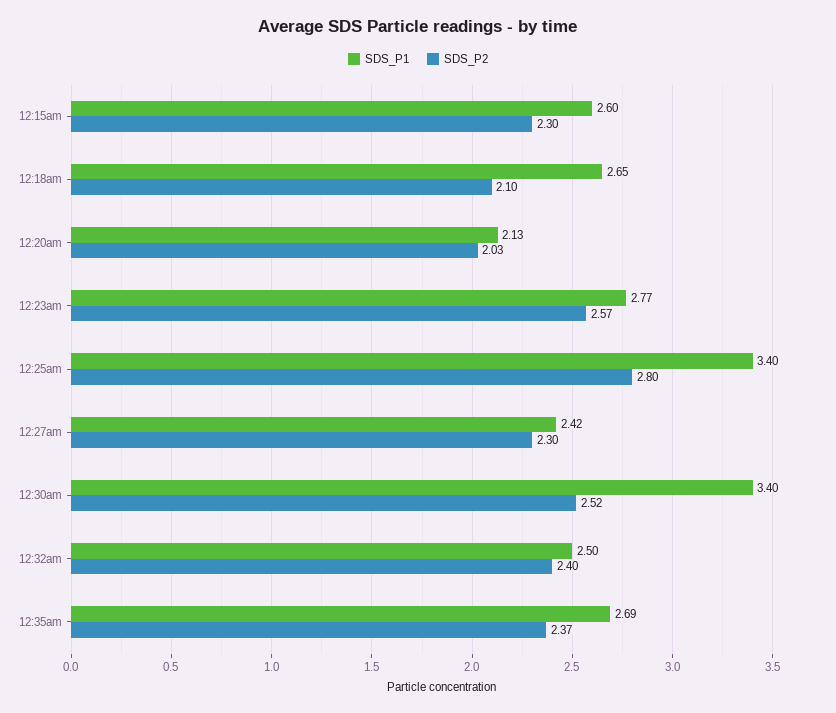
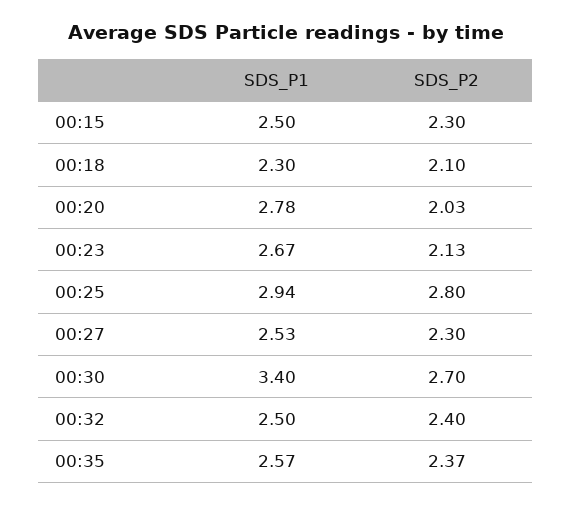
  {
    "SDS_P1": {
-     "12:15am": 2.6,
+     "12:15am": 2.5,
-     "12:18am": 2.65,
+     "12:18am": 2.3,
-     "12:20am": 2.13,
+     "12:20am": 2.78,
-     "12:23am": 2.77,
+     "12:23am": 2.67,
-     "12:25am": 3.4,
+     "12:25am": 2.94,
-     "12:27am": 2.42,
+     "12:27am": 2.53,
      "12:30am": 3.4,
      "12:32am": 2.5,
-     "12:35am": 2.69
+     "12:35am": 2.57
    },
    "SDS_P2": {
      "12:15am": 2.3,
      "12:18am": 2.1,
      "12:20am": 2.03,
-     "12:23am": 2.57,
+     "12:23am": 2.13,
      "12:25am": 2.8,
      "12:27am": 2.3,
-     "12:30am": 2.52,
+     "12:30am": 2.7,
      "12:32am": 2.4,
      "12:35am": 2.37
    }
  }

